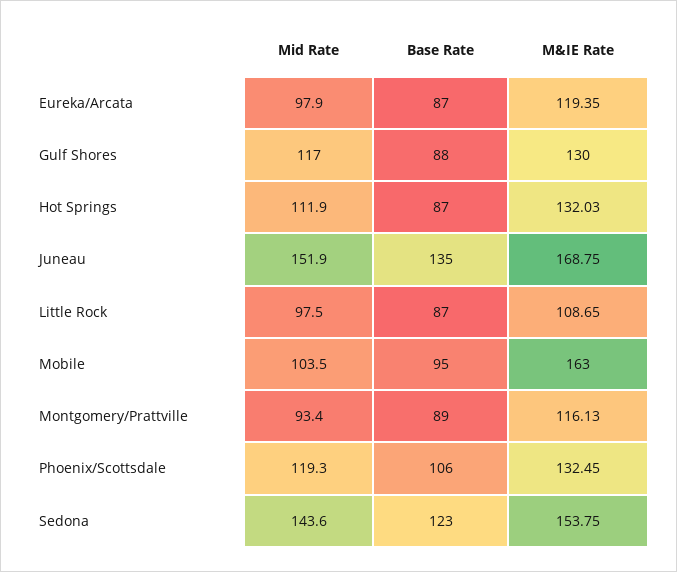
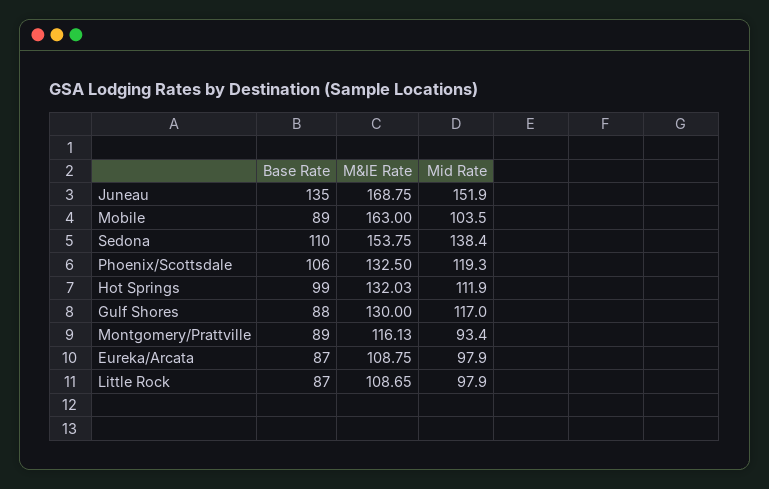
  {
    "Mid Rate": {
      "Eureka/Arcata": 97.9,
      "Gulf Shores": 117,
      "Hot Springs": 111.9,
      "Juneau": 151.9,
-     "Little Rock": 97.5,
+     "Little Rock": 97.9,
      "Mobile": 103.5,
      "Montgomery/Prattville": 93.4,
      "Phoenix/Scottsdale": 119.3,
-     "Sedona": 143.6
+     "Sedona": 138.4
    },
    "Base Rate": {
      "Eureka/Arcata": 87,
      "Gulf Shores": 88,
-     "Hot Springs": 87,
+     "Hot Springs": 99,
      "Juneau": 135,
      "Little Rock": 87,
-     "Mobile": 95,
+     "Mobile": 89,
      "Montgomery/Prattville": 89,
      "Phoenix/Scottsdale": 106,
-     "Sedona": 123
+     "Sedona": 110
    },
    "M&IE Rate": {
-     "Eureka/Arcata": 119.35,
+     "Eureka/Arcata": 108.75,
      "Gulf Shores": 130,
      "Hot Springs": 132.03,
      "Juneau": 168.75,
      "Little Rock": 108.65,
      "Mobile": 163,
      "Montgomery/Prattville": 116.13,
-     "Phoenix/Scottsdale": 132.45,
+     "Phoenix/Scottsdale": 132.5,
      "Sedona": 153.75
    }
  }

